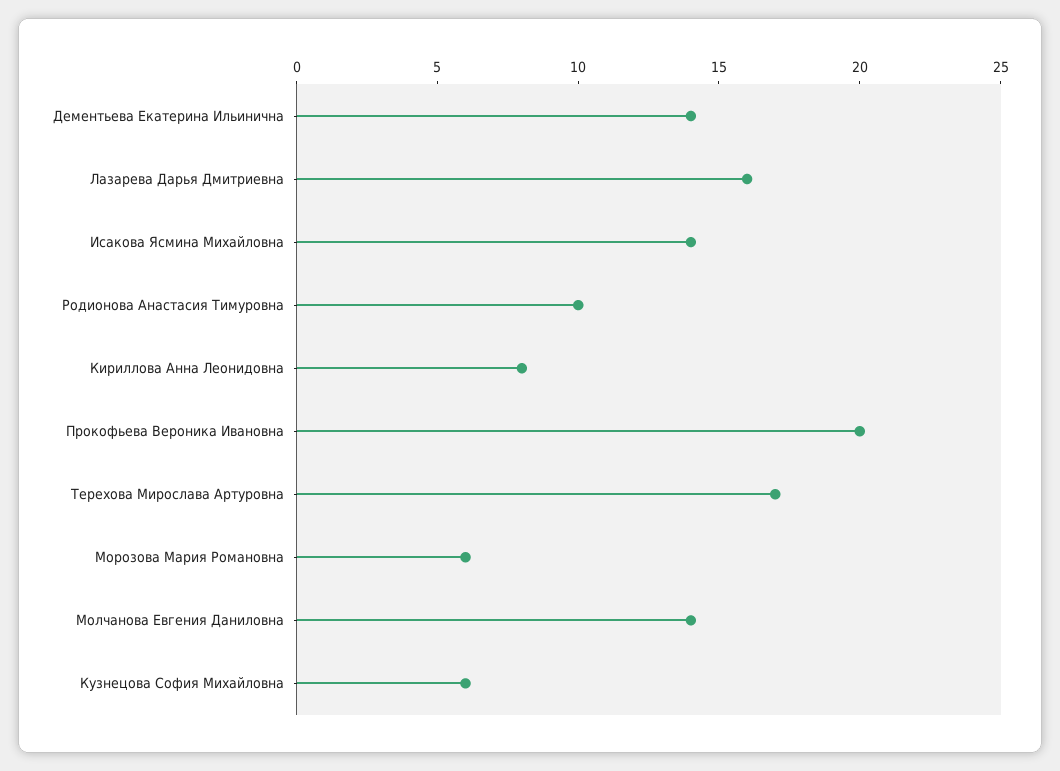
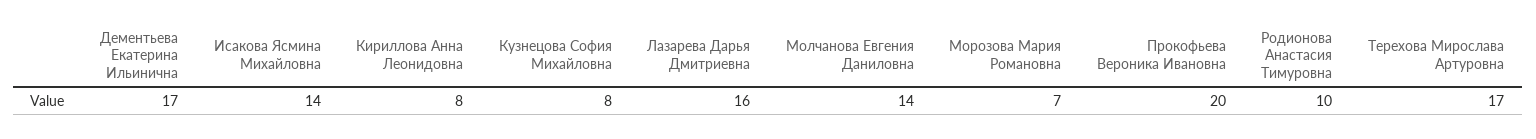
  {
-   "Дементьева Екатерина Ильинична": 14,
+   "Дементьева Екатерина Ильинична": 17,
    "Лазарева Дарья Дмитриевна": 16,
    "Исакова Ясмина Михайловна": 14,
    "Родионова Анастасия Тимуровна": 10,
    "Кириллова Анна Леонидовна": 8,
    "Прокофьева Вероника Ивановна": 20,
    "Терехова Мирослава Артуровна": 17,
-   "Морозова Мария Романовна": 6,
+   "Морозова Мария Романовна": 7,
    "Молчанова Евгения Даниловна": 14,
-   "Кузнецова София Михайловна": 6
+   "Кузнецова София Михайловна": 8
  }

